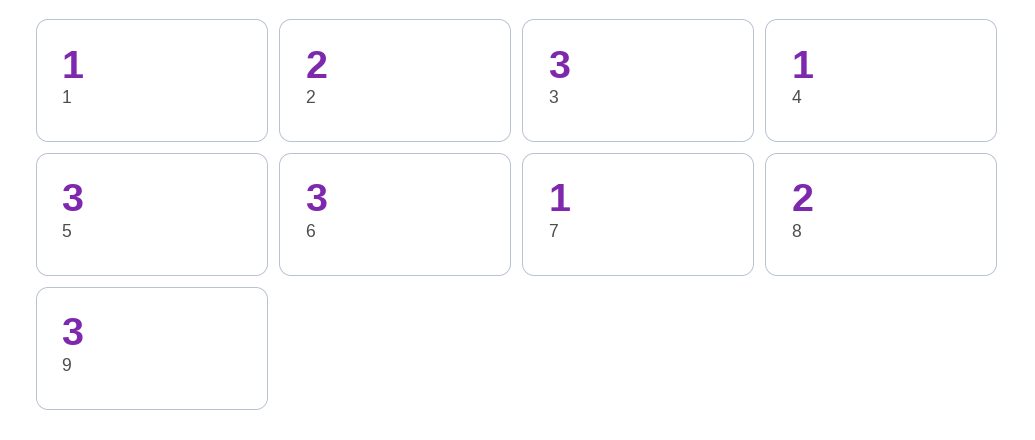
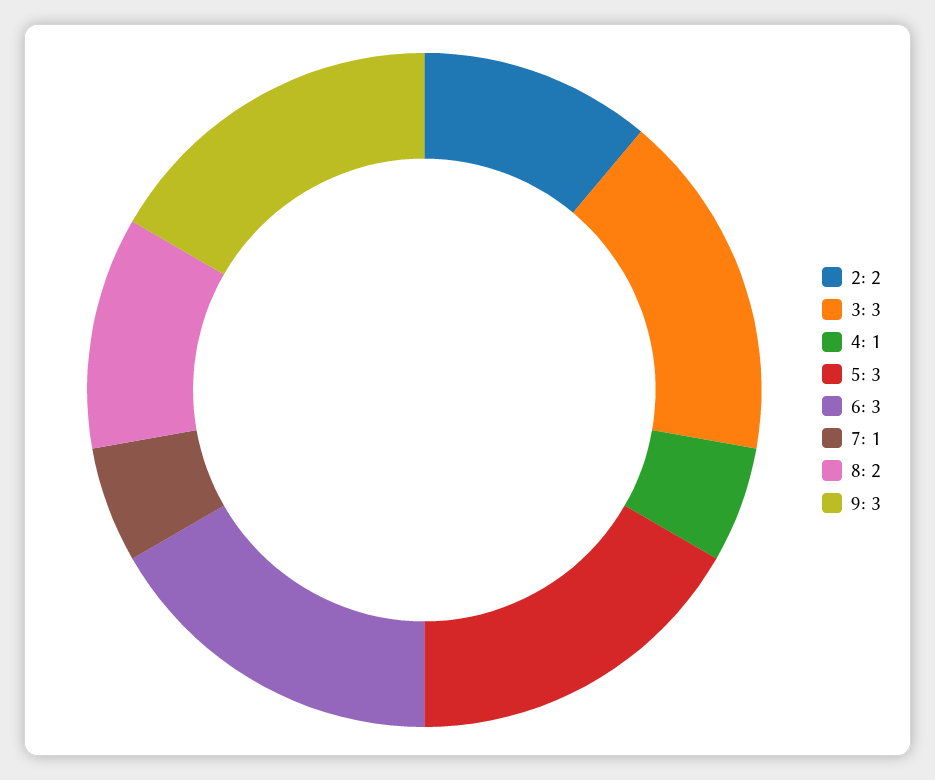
  {
-   "1": 1,
    "2": 2,
    "3": 3,
    "4": 1,
    "5": 3,
    "6": 3,
    "7": 1,
    "8": 2,
    "9": 3
  }

